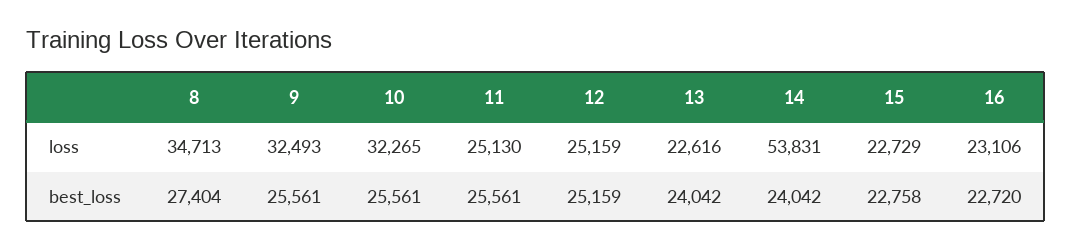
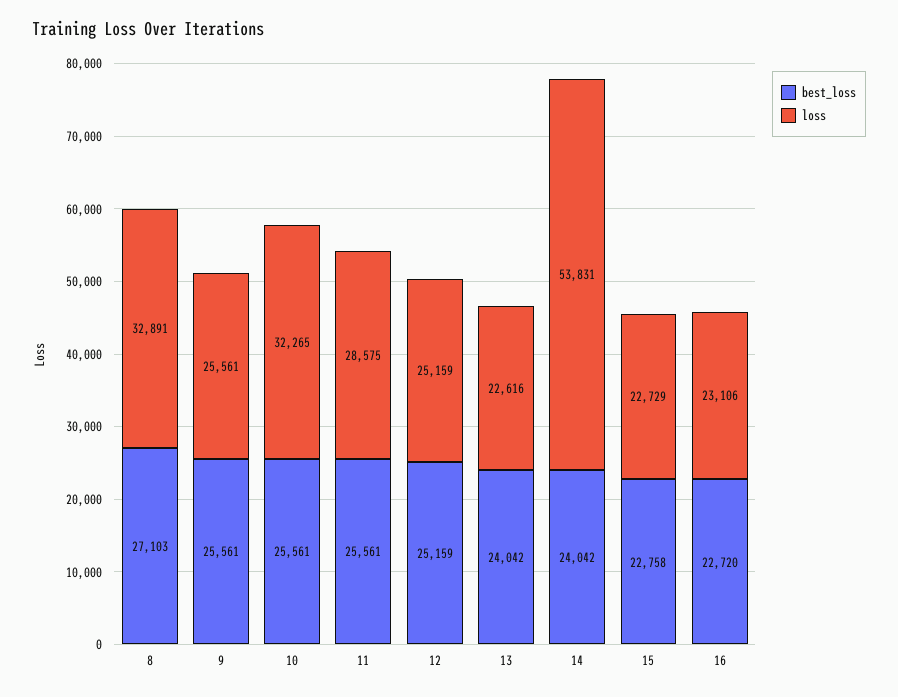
  {
    "loss": {
-     "8": 34713,
+     "8": 32891,
-     "9": 32493,
+     "9": 25561,
      "10": 32265,
-     "11": 25130,
+     "11": 28575,
      "12": 25159,
      "13": 22616,
      "14": 53831,
      "15": 22729,
      "16": 23106
    },
    "best_loss": {
-     "8": 27404,
+     "8": 27103,
      "9": 25561,
      "10": 25561,
      "11": 25561,
      "12": 25159,
      "13": 24042,
      "14": 24042,
      "15": 22758,
      "16": 22720
    }
  }

